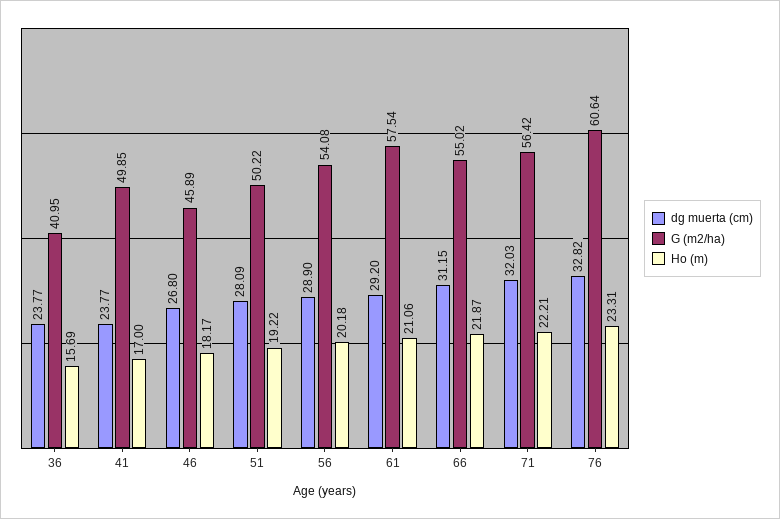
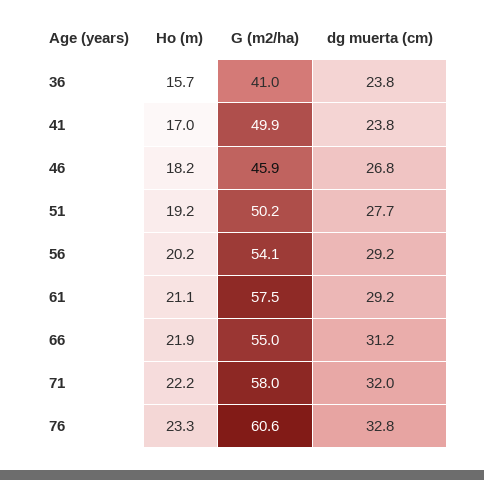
  {
    "dg muerta (cm)": {
      "36": 23.77,
      "41": 23.77,
      "46": 26.8,
-     "51": 28.09,
+     "51": 27.7,
-     "56": 28.9,
+     "56": 29.2,
      "61": 29.2,
      "66": 31.15,
      "71": 32.03,
      "76": 32.82
    },
    "G (m2/ha)": {
      "36": 40.95,
      "41": 49.85,
      "46": 45.89,
      "51": 50.22,
      "56": 54.08,
      "61": 57.54,
      "66": 55.02,
-     "71": 56.42,
+     "71": 58,
      "76": 60.64
    },
    "Ho (m)": {
      "36": 15.69,
      "41": 17,
      "46": 18.17,
      "51": 19.22,
      "56": 20.18,
      "61": 21.06,
      "66": 21.87,
      "71": 22.21,
      "76": 23.31
    }
  }

